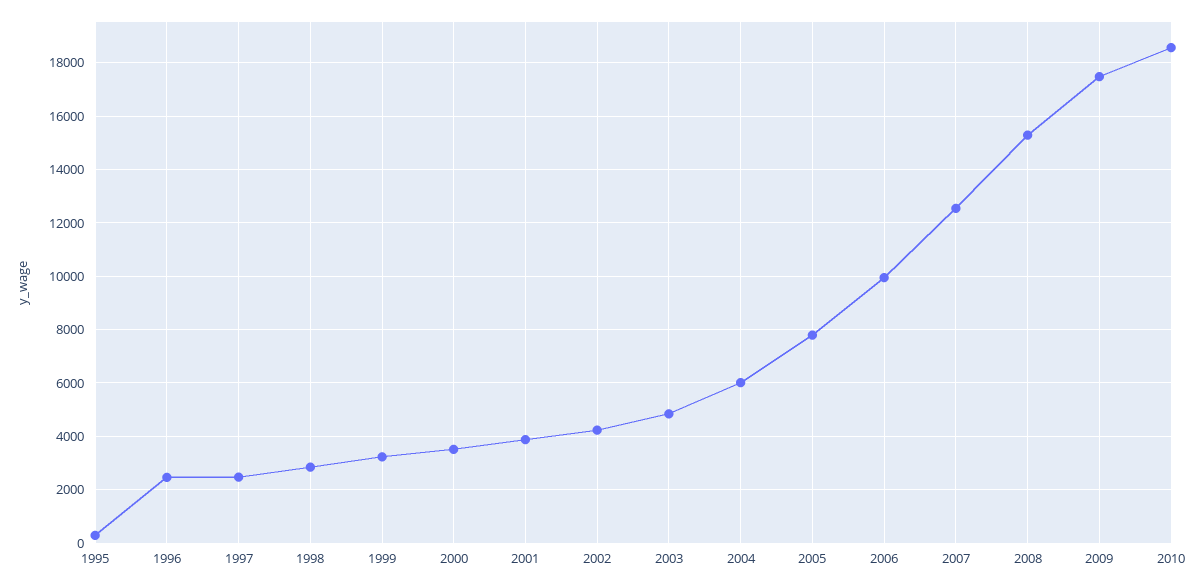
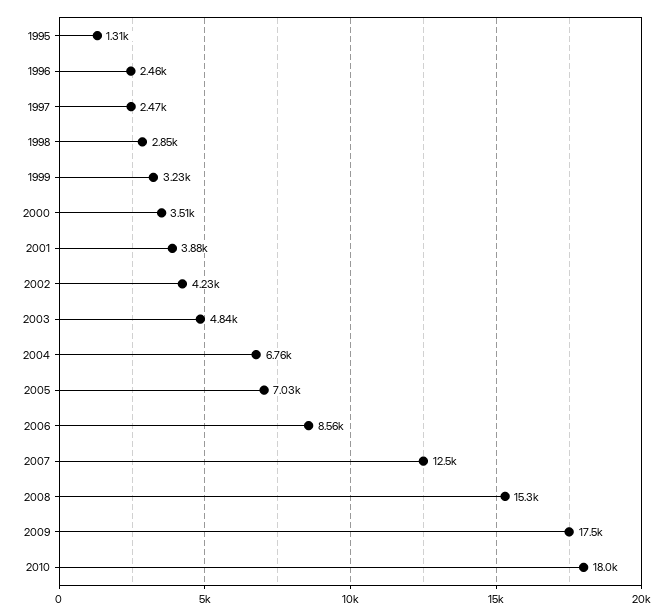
  {
-   "1995": 250,
+   "1995": 1310,
    "1996": 2460,
    "1997": 2470,
    "1998": 2850,
    "1999": 3230,
    "2000": 3510,
    "2001": 3880,
    "2002": 4230,
    "2003": 4840,
-   "2004": 6000,
+   "2004": 6760,
-   "2005": 7750,
+   "2005": 7030,
-   "2006": 10000,
+   "2006": 8560,
    "2007": 12500,
    "2008": 15300,
    "2009": 17500,
-   "2010": 18500
+   "2010": 18000
  }

